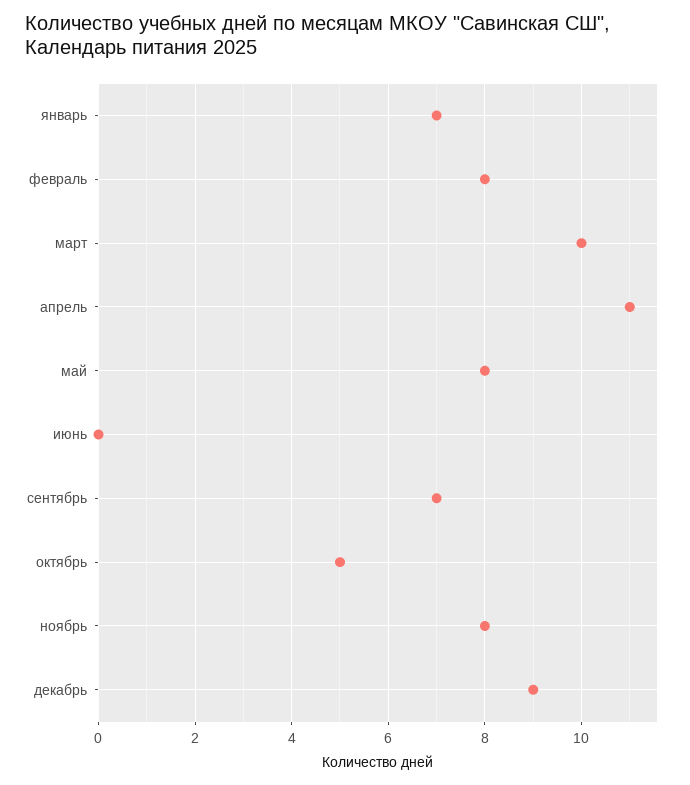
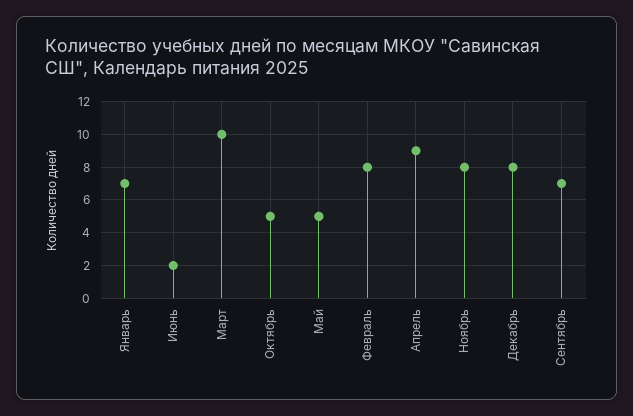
  {
    "январь": 7,
    "февраль": 8,
    "март": 10,
-   "апрель": 11,
+   "апрель": 9,
-   "май": 8,
+   "май": 5,
-   "июнь": 0,
+   "июнь": 2,
    "сентябрь": 7,
    "октябрь": 5,
    "ноябрь": 8,
-   "декабрь": 9
+   "декабрь": 8
  }

